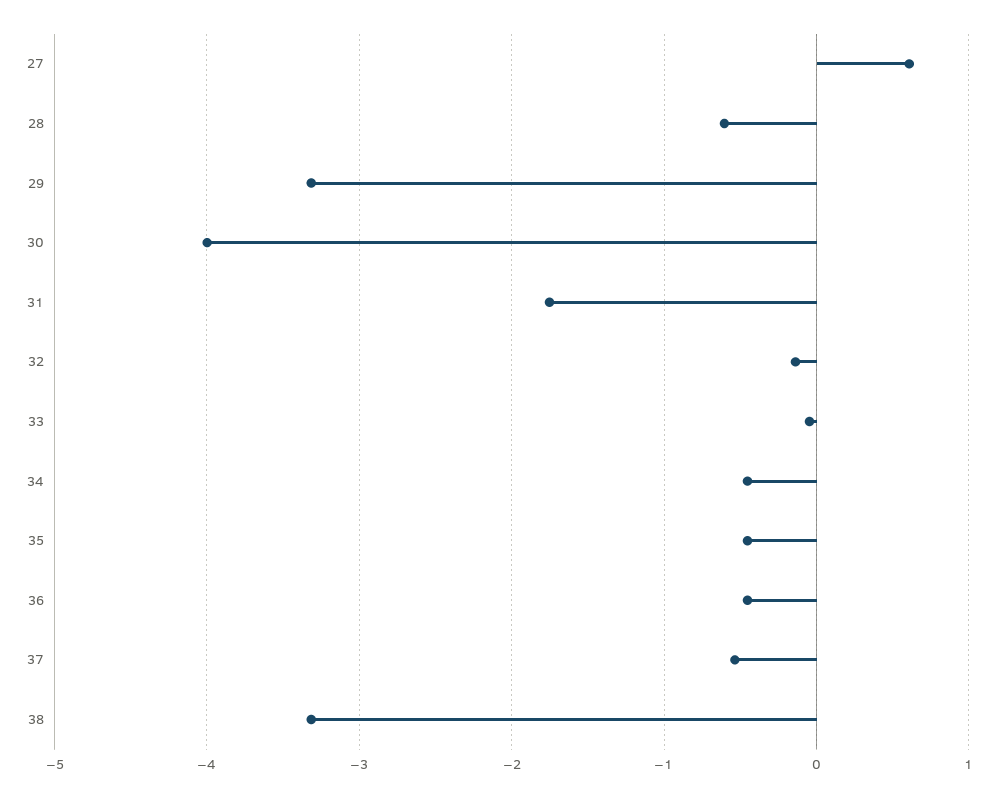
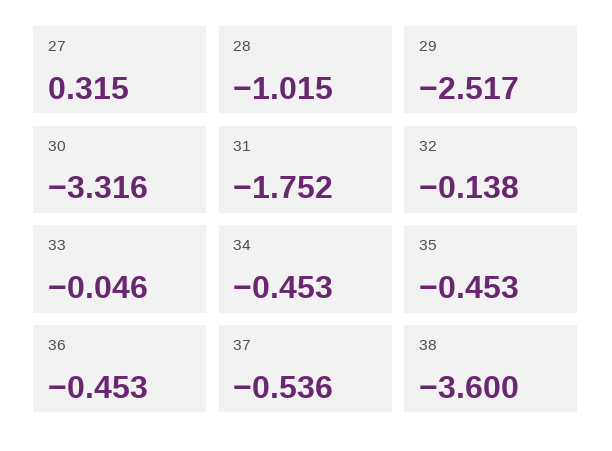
  {
-   "27": 0.6,
+   "27": 0.315,
-   "28": -0.6,
+   "28": -1.015,
-   "29": -3.3,
+   "29": -2.517,
-   "30": -4,
+   "30": -3.316,
    "31": -1.752,
    "32": -0.138,
    "33": -0.046,
    "34": -0.453,
    "35": -0.453,
    "36": -0.453,
    "37": -0.536,
-   "38": -3.3
+   "38": -3.6
  }

